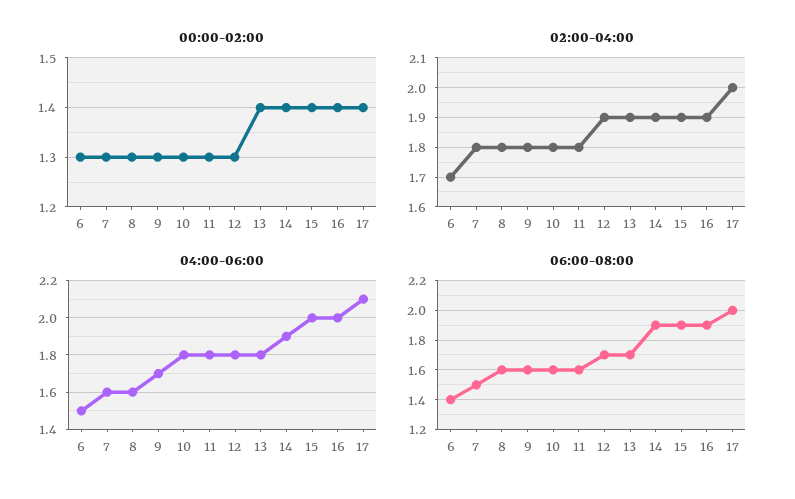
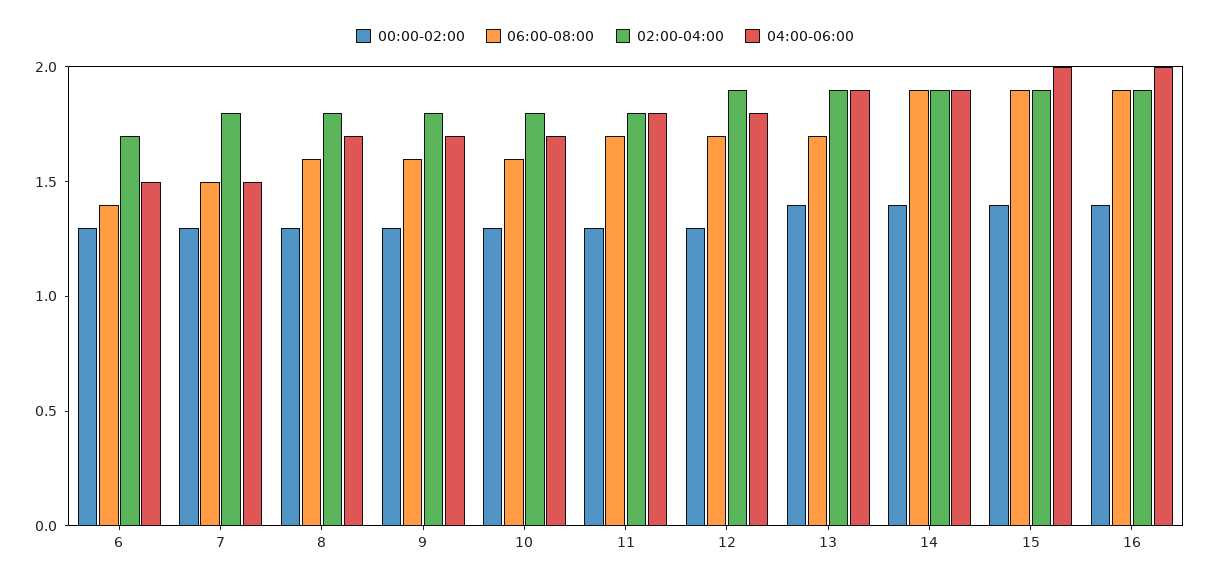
  {
    "00:00-02:00": {
      "6": 1.3,
      "7": 1.3,
      "8": 1.3,
      "9": 1.3,
      "10": 1.3,
      "11": 1.3,
      "12": 1.3,
      "13": 1.4,
      "14": 1.4,
      "15": 1.4,
-     "16": 1.4,
+     "16": 1.4
-     "17": 1.4
    },
    "02:00-04:00": {
      "6": 1.7,
      "7": 1.8,
      "8": 1.8,
      "9": 1.8,
      "10": 1.8,
      "11": 1.8,
      "12": 1.9,
      "13": 1.9,
      "14": 1.9,
      "15": 1.9,
-     "16": 1.9,
+     "16": 1.9
-     "17": 2
    },
    "04:00-06:00": {
      "6": 1.5,
-     "7": 1.6,
+     "7": 1.5,
-     "8": 1.6,
+     "8": 1.7,
      "9": 1.7,
-     "10": 1.8,
+     "10": 1.7,
      "11": 1.8,
      "12": 1.8,
-     "13": 1.8,
+     "13": 1.9,
      "14": 1.9,
      "15": 2,
-     "16": 2,
+     "16": 2
-     "17": 2.1
    },
    "06:00-08:00": {
      "6": 1.4,
      "7": 1.5,
      "8": 1.6,
      "9": 1.6,
      "10": 1.6,
-     "11": 1.6,
+     "11": 1.7,
      "12": 1.7,
      "13": 1.7,
      "14": 1.9,
      "15": 1.9,
-     "16": 1.9,
+     "16": 1.9
-     "17": 2
    }
  }

